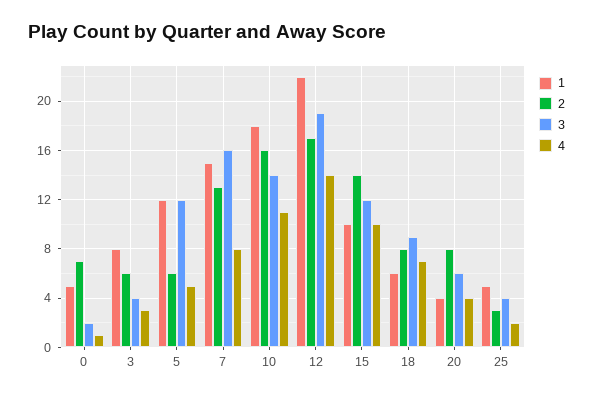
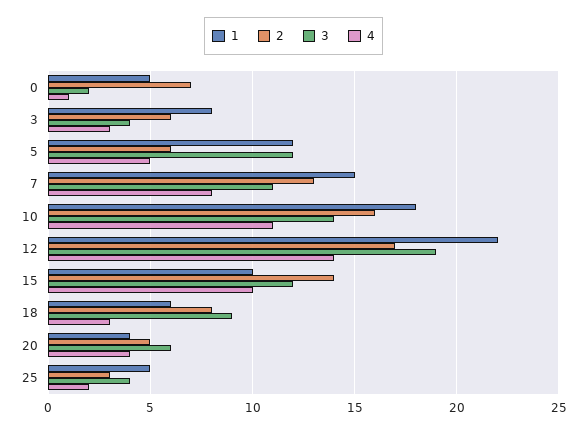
  {
    "1": {
      "0": 5,
      "3": 8,
      "5": 12,
      "7": 15,
      "10": 18,
      "12": 22,
      "15": 10,
      "18": 6,
      "20": 4,
      "25": 5
    },
    "2": {
      "0": 7,
      "3": 6,
      "5": 6,
      "7": 13,
      "10": 16,
      "12": 17,
      "15": 14,
      "18": 8,
-     "20": 8,
+     "20": 5,
      "25": 3
    },
    "3": {
      "0": 2,
      "3": 4,
      "5": 12,
-     "7": 16,
+     "7": 11,
      "10": 14,
      "12": 19,
      "15": 12,
      "18": 9,
      "20": 6,
      "25": 4
    },
    "4": {
      "0": 1,
      "3": 3,
      "5": 5,
      "7": 8,
      "10": 11,
      "12": 14,
      "15": 10,
-     "18": 7,
+     "18": 3,
      "20": 4,
      "25": 2
    }
  }

